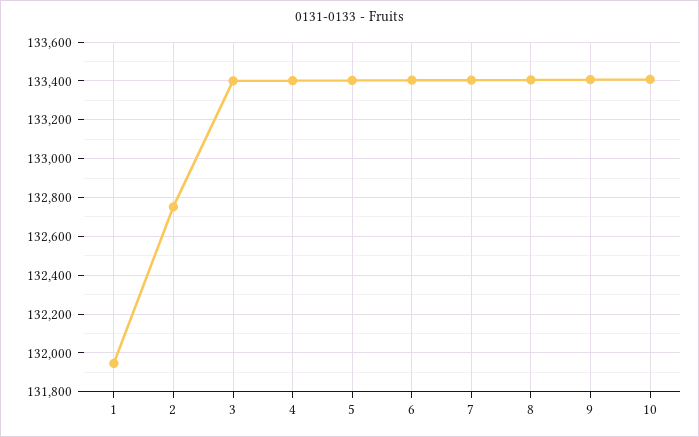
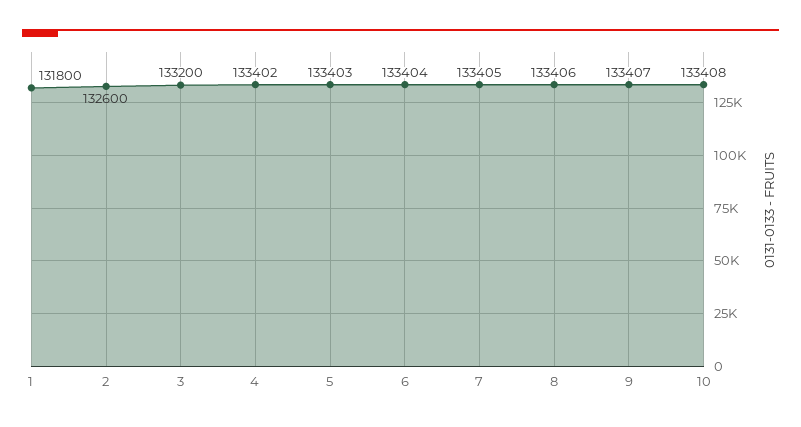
  {
-   "1": 131950,
+   "1": 131800,
-   "2": 132750,
+   "2": 132600,
-   "3": 133400,
+   "3": 133200,
    "4": 133402,
    "5": 133403,
    "6": 133404,
    "7": 133405,
    "8": 133406,
    "9": 133407,
    "10": 133408
  }

